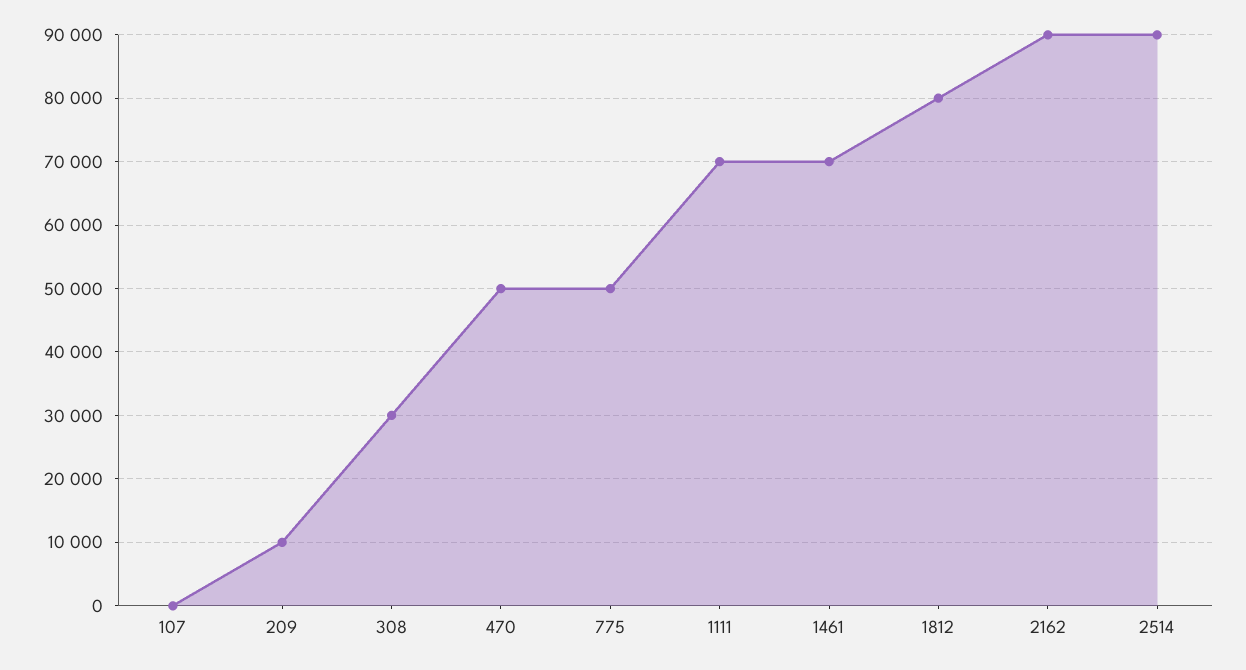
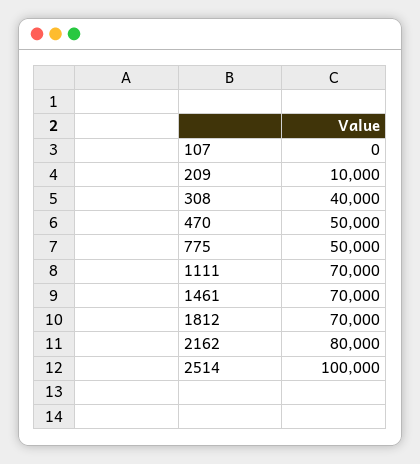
  {
    "107": 0,
    "209": 10000,
-   "308": 30000,
+   "308": 40000,
    "470": 50000,
    "775": 50000,
    "1111": 70000,
    "1461": 70000,
-   "1812": 80000,
+   "1812": 70000,
-   "2162": 90000,
+   "2162": 80000,
-   "2514": 90000
+   "2514": 100000
  }

